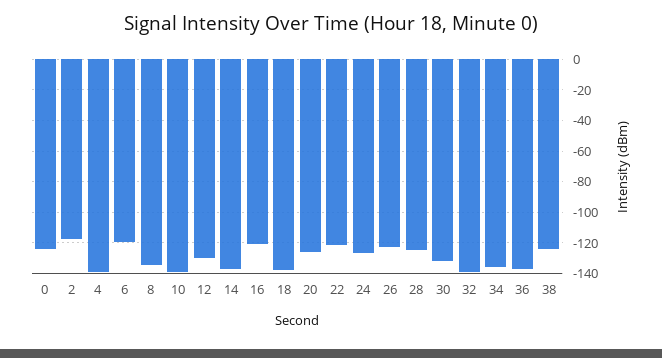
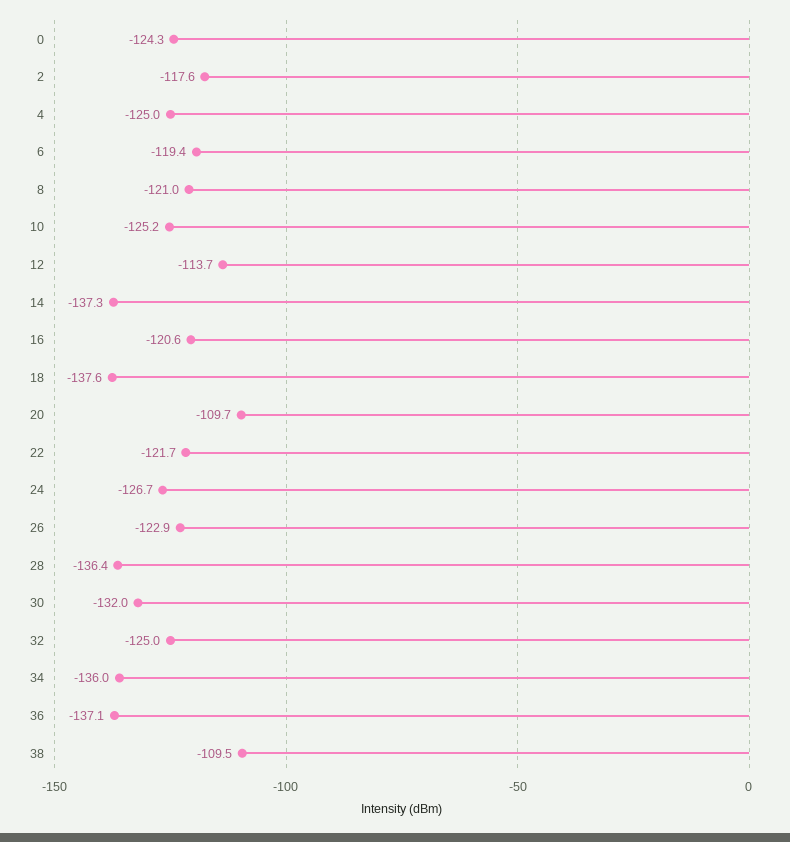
  {
    "0": -124.3,
    "2": -117.6,
-   "4": -140,
+   "4": -125,
    "6": -119.4,
-   "8": -135,
+   "8": -121,
-   "10": -140,
+   "10": -125.2,
-   "12": -130,
+   "12": -113.7,
    "14": -137.3,
    "16": -120.6,
    "18": -137.6,
-   "20": -125,
+   "20": -109.7,
    "22": -121.7,
    "24": -126.7,
    "26": -122.9,
-   "28": -125,
+   "28": -136.4,
    "30": -132,
-   "32": -140,
+   "32": -125,
    "34": -136,
    "36": -137.1,
-   "38": -125
+   "38": -109.5
  }

